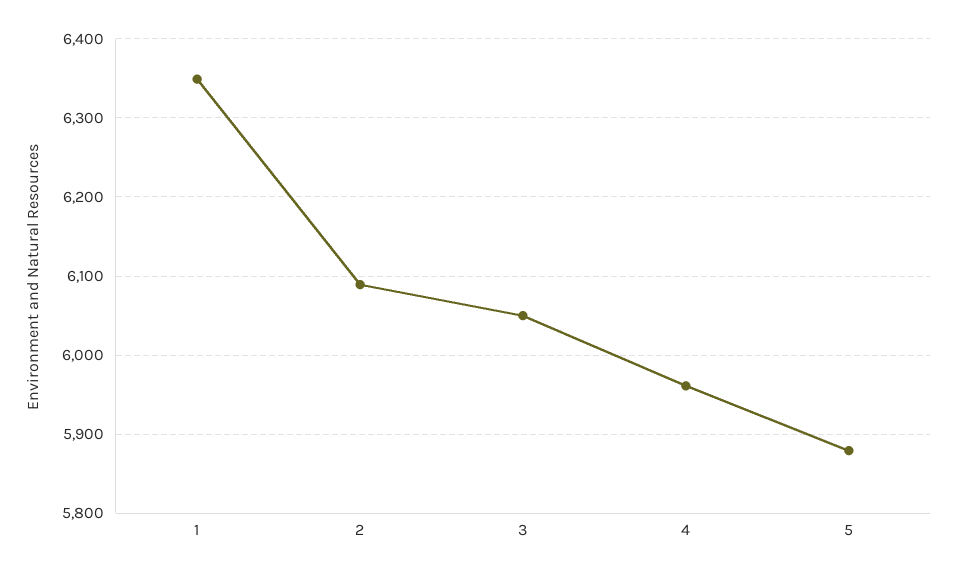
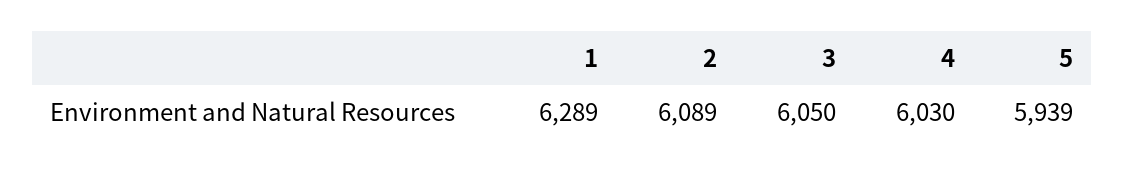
  {
-   "1": 6350,
+   "1": 6289,
    "2": 6089,
    "3": 6050,
-   "4": 5960,
+   "4": 6030,
-   "5": 5880
+   "5": 5939
  }

